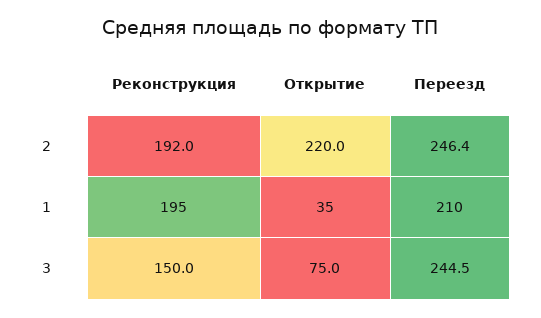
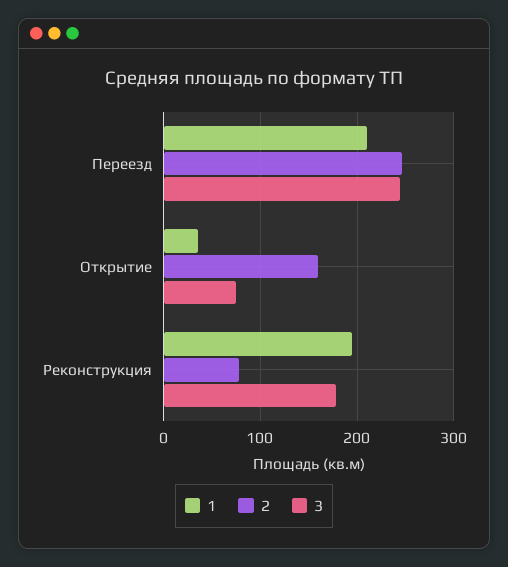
  {
    "2": {
-     "Реконструкция": 192,
+     "Реконструкция": 80,
-     "Открытие": 220,
+     "Открытие": 160,
      "Переезд": 246.4
    },
    "1": {
      "Реконструкция": 195,
      "Открытие": 35,
      "Переезд": 210
    },
    "3": {
-     "Реконструкция": 150,
+     "Реконструкция": 180,
      "Открытие": 75,
      "Переезд": 244.5
    }
  }

